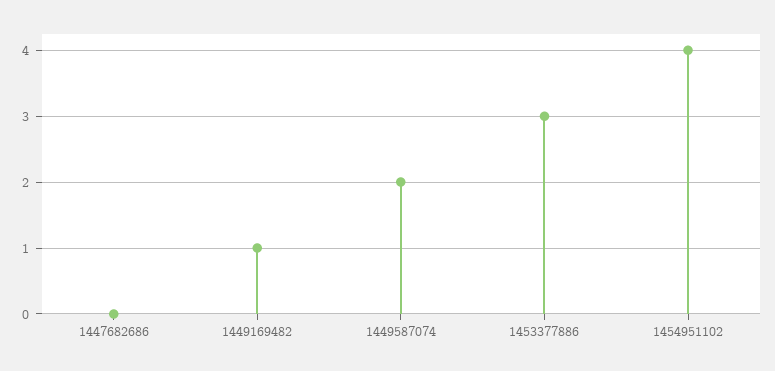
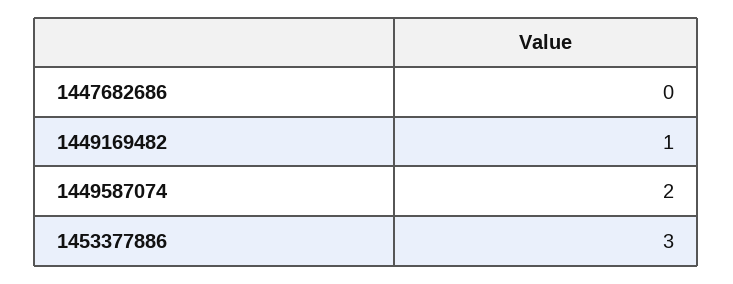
  {
    "1447682686": 0,
    "1449169482": 1,
    "1449587074": 2,
-   "1453377886": 3,
+   "1453377886": 3
-   "1454951102": 4
  }

